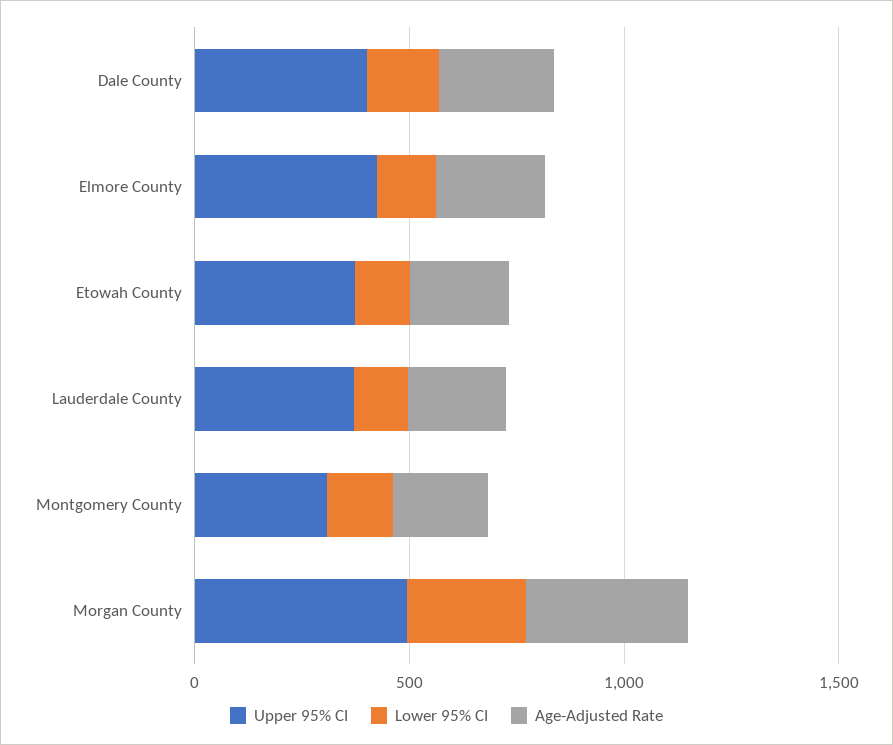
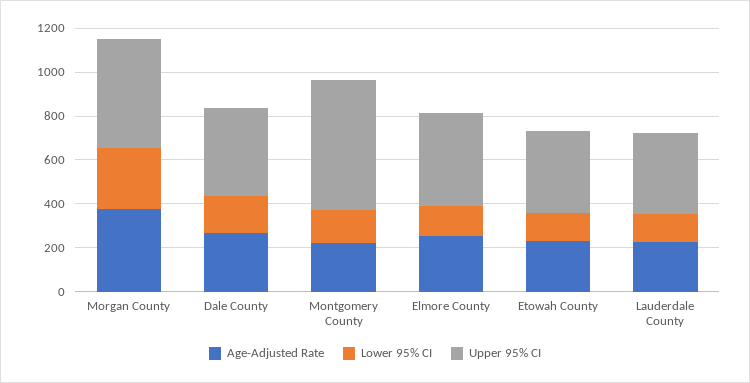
  {
    "Upper 95% CI": {
      "Dale County": 400,
      "Elmore County": 400,
      "Etowah County": 350,
      "Lauderdale County": 350,
-     "Montgomery County": 300,
+     "Montgomery County": 600,
      "Morgan County": 500
    },
    "Lower 95% CI": {
      "Dale County": 150,
      "Elmore County": 150,
      "Etowah County": 150,
      "Lauderdale County": 150,
      "Montgomery County": 150,
      "Morgan County": 300
    },
    "Age-Adjusted Rate": {
      "Dale County": 250,
      "Elmore County": 250,
      "Etowah County": 250,
      "Lauderdale County": 250,
      "Montgomery County": 200,
      "Morgan County": 400
    }
  }

